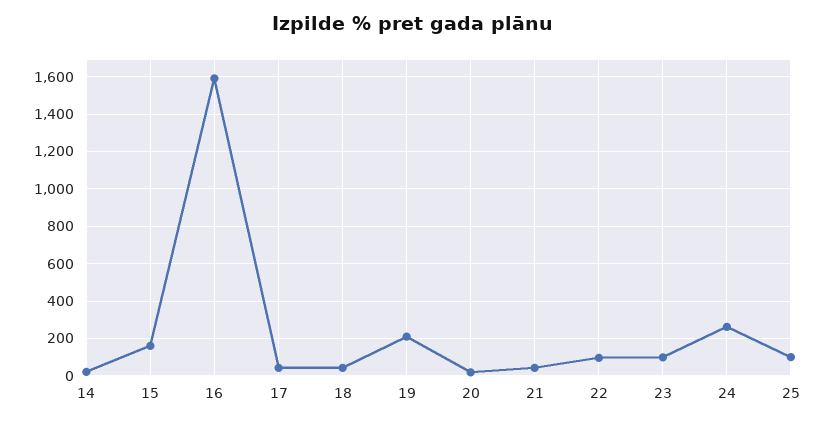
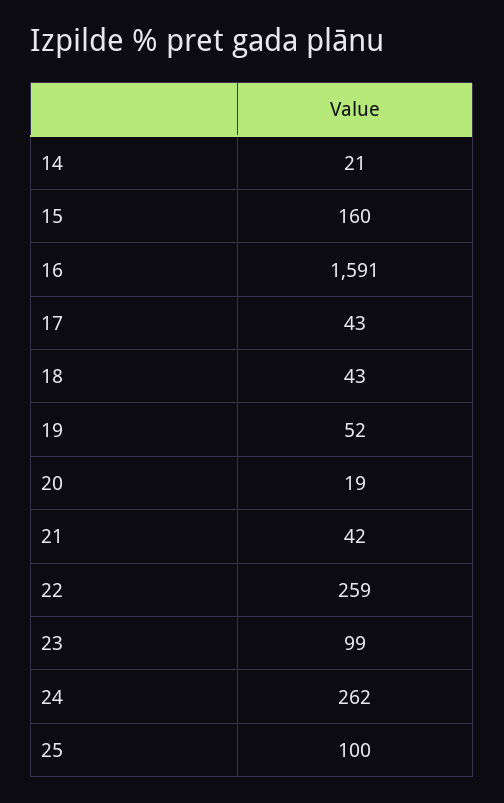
  {
    "14": 21,
    "15": 160,
    "16": 1591,
    "17": 43,
    "18": 43,
-   "19": 200,
+   "19": 52,
    "20": 19,
    "21": 42,
-   "22": 100,
+   "22": 259,
    "23": 99,
    "24": 262,
    "25": 100
  }

